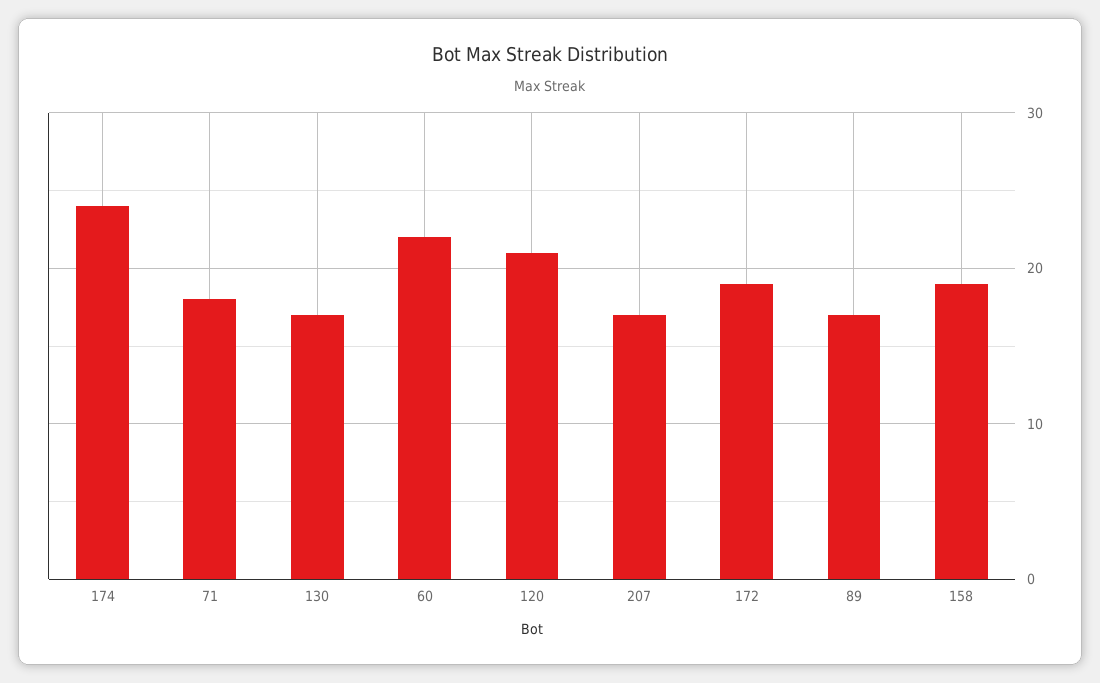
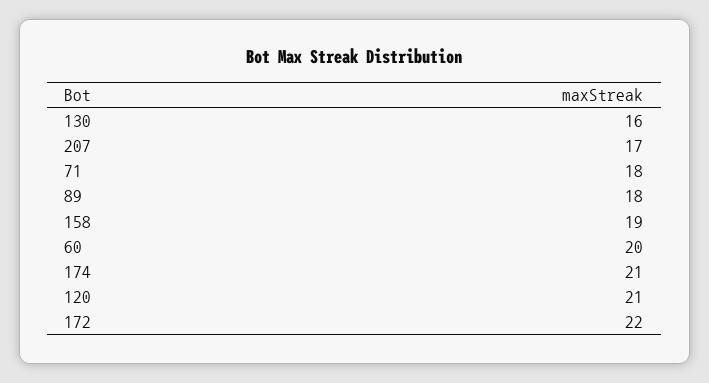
  {
-   "174": 24,
+   "174": 21,
    "71": 18,
-   "130": 17,
+   "130": 16,
-   "60": 22,
+   "60": 20,
    "120": 21,
    "207": 17,
-   "172": 19,
+   "172": 22,
-   "89": 17,
+   "89": 18,
    "158": 19
  }

